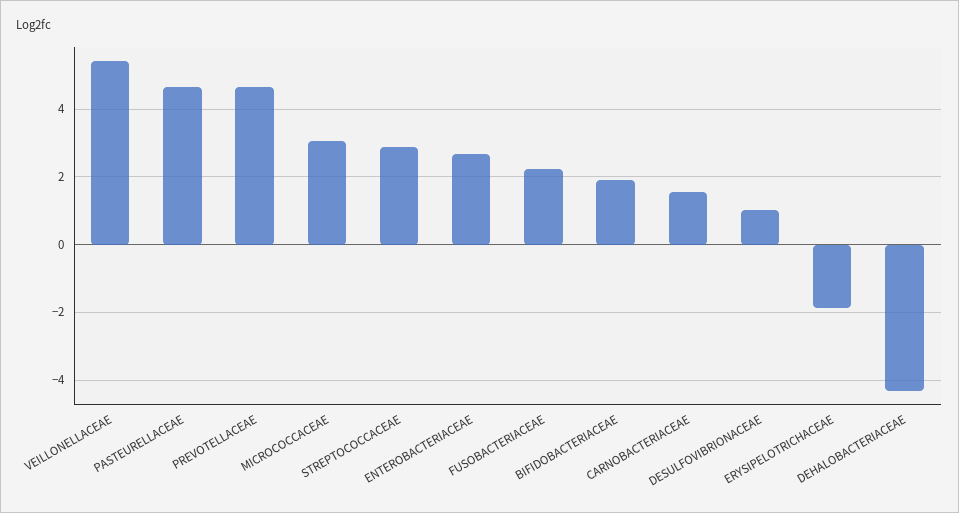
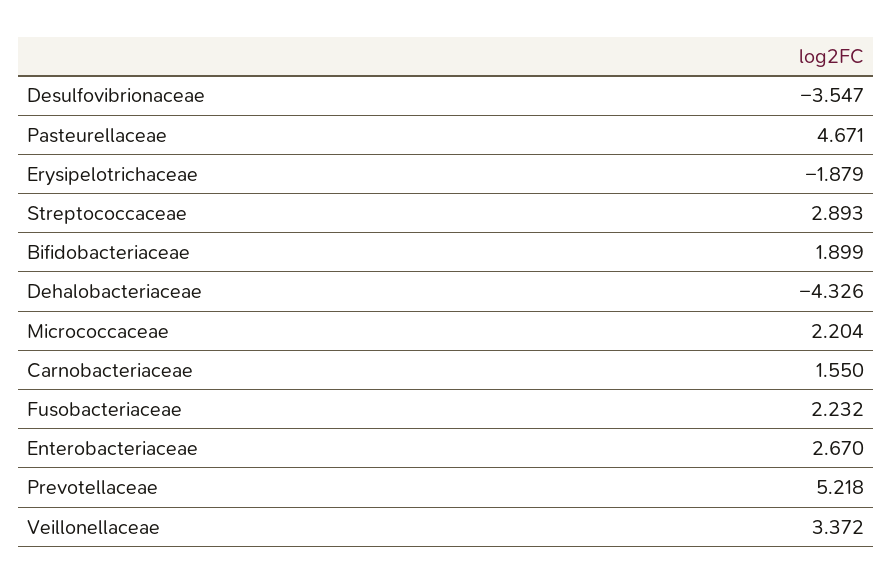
  {
-   "VEILLONELLACEAE": 5.4,
+   "VEILLONELLACEAE": 3.372,
    "PASTEURELLACEAE": 4.671,
-   "PREVOTELLACEAE": 4.6,
+   "PREVOTELLACEAE": 5.218,
-   "MICROCOCCACEAE": 3,
+   "MICROCOCCACEAE": 2.204,
    "STREPTOCOCCACEAE": 2.893,
    "ENTEROBACTERIACEAE": 2.67,
    "FUSOBACTERIACEAE": 2.232,
    "BIFIDOBACTERIACEAE": 1.899,
    "CARNOBACTERIACEAE": 1.55,
-   "DESULFOVIBRIONACEAE": 1,
+   "DESULFOVIBRIONACEAE": -3.547,
    "ERYSIPELOTRICHACEAE": -1.879,
    "DEHALOBACTERIACEAE": -4.326
  }

